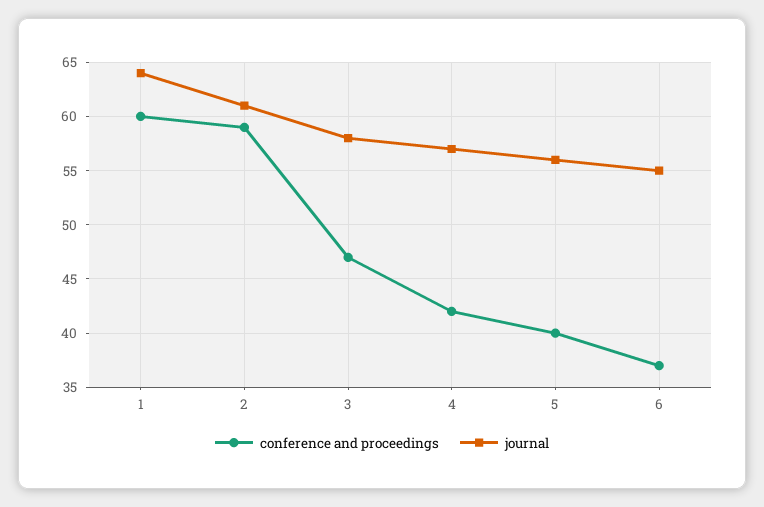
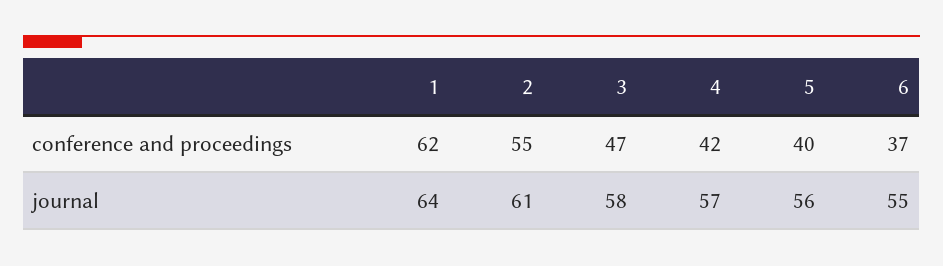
  {
    "conference and proceedings": {
-     "1": 60,
+     "1": 62,
-     "2": 59,
+     "2": 55,
      "3": 47,
      "4": 42,
      "5": 40,
      "6": 37
    },
    "journal": {
      "1": 64,
      "2": 61,
      "3": 58,
      "4": 57,
      "5": 56,
      "6": 55
    }
  }

